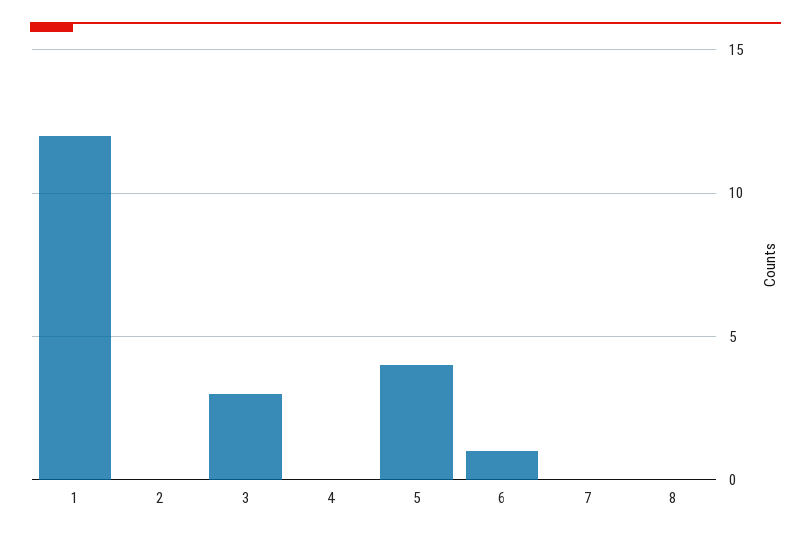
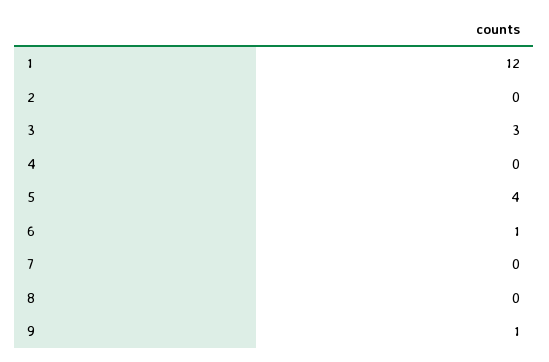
  {
    "1": 12,
    "2": 0,
    "3": 3,
    "4": 0,
    "5": 4,
    "6": 1,
    "7": 0,
-   "8": 0
+   "8": 0,
+   "9": 1
  }

